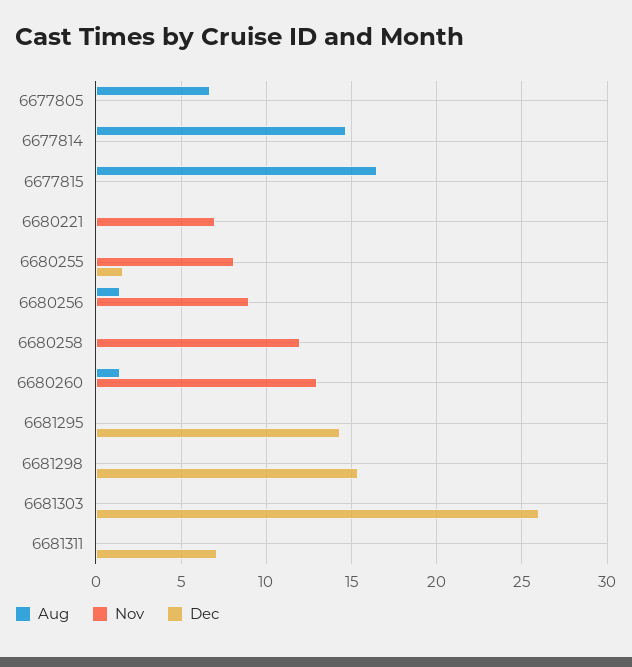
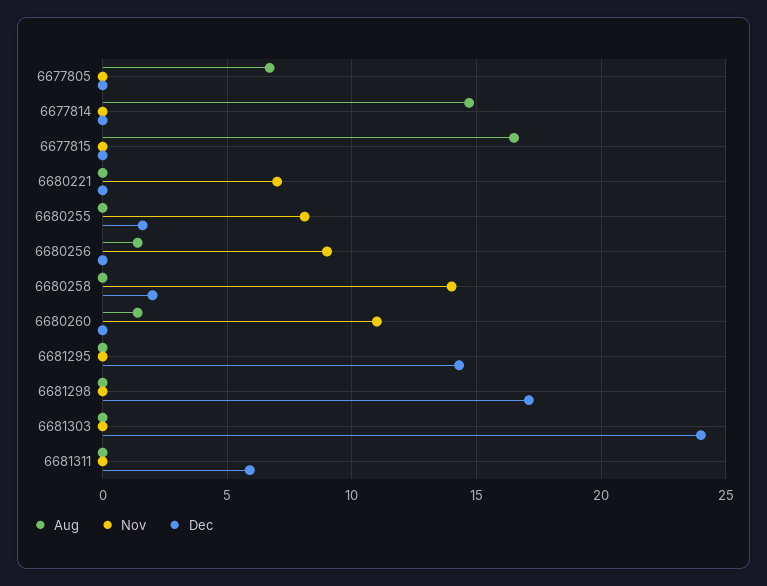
  {
    "Aug": {
      "6677805": 6.5,
      "6677814": 14.5,
      "6677815": 16.5,
      "6680221": 0,
      "6680255": 0,
      "6680256": 1.5,
      "6680258": 0,
      "6680260": 1.5,
      "6681295": 0,
      "6681298": 0,
      "6681303": 0,
      "6681311": 0
    },
    "Nov": {
      "6677805": 0,
      "6677814": 0,
      "6677815": 0,
      "6680221": 7,
      "6680255": 8,
      "6680256": 9,
-     "6680258": 12,
+     "6680258": 14,
-     "6680260": 13,
+     "6680260": 11,
      "6681295": 0,
      "6681298": 0,
      "6681303": 0,
      "6681311": 0
    },
    "Dec": {
      "6677805": 0,
      "6677814": 0,
      "6677815": 0,
      "6680221": 0,
      "6680255": 1.5,
      "6680256": 0,
-     "6680258": 0,
+     "6680258": 2,
      "6680260": 0,
      "6681295": 14.5,
-     "6681298": 15.5,
+     "6681298": 17,
-     "6681303": 26,
+     "6681303": 24,
-     "6681311": 7
+     "6681311": 6
    }
  }

